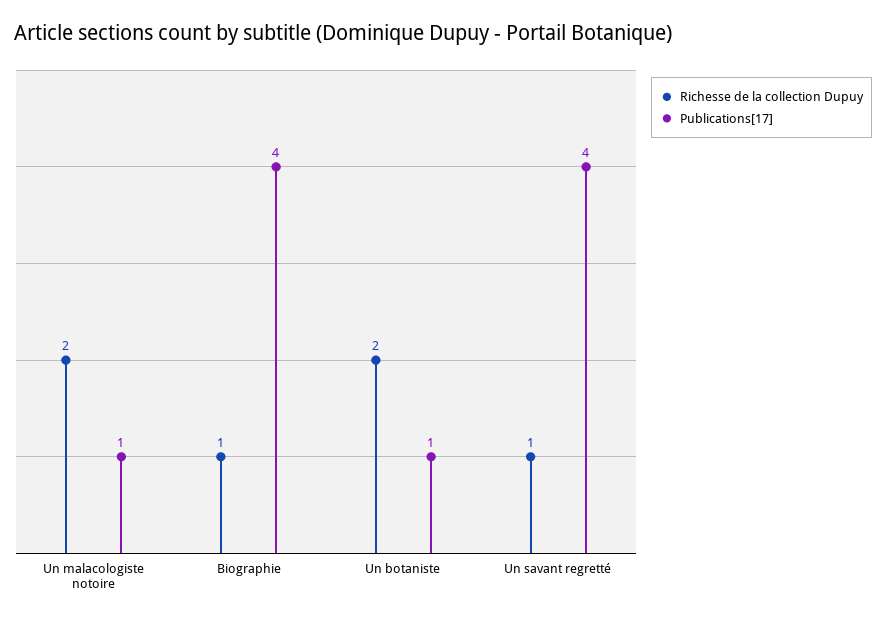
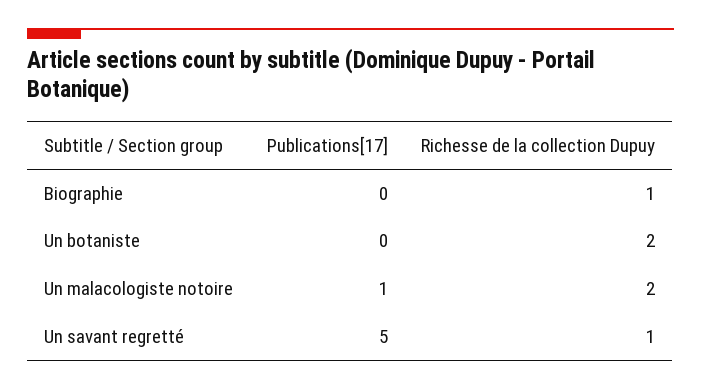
  {
    "Richesse de la collection Dupuy": {
      "Un malacologiste notoire": 2,
      "Biographie": 1,
      "Un botaniste": 2,
      "Un savant regretté": 1
    },
    "Publications[17]": {
      "Un malacologiste notoire": 1,
-     "Biographie": 4,
+     "Biographie": 0,
-     "Un botaniste": 1,
+     "Un botaniste": 0,
-     "Un savant regretté": 4
+     "Un savant regretté": 5
    }
  }

